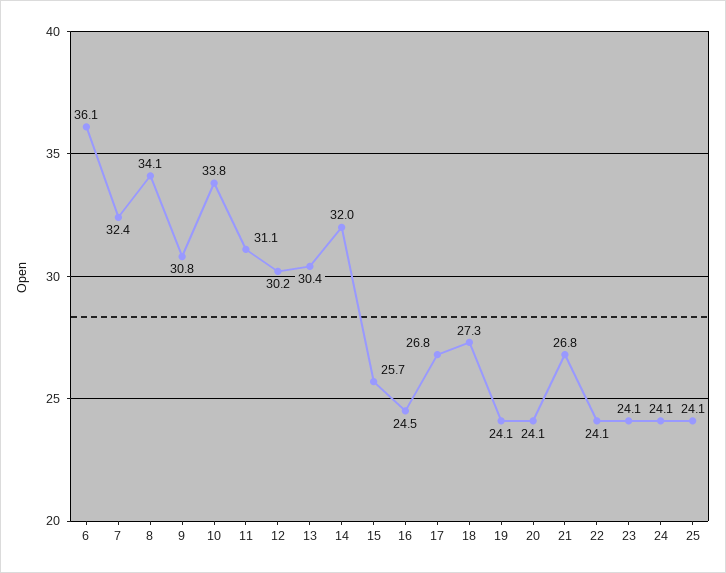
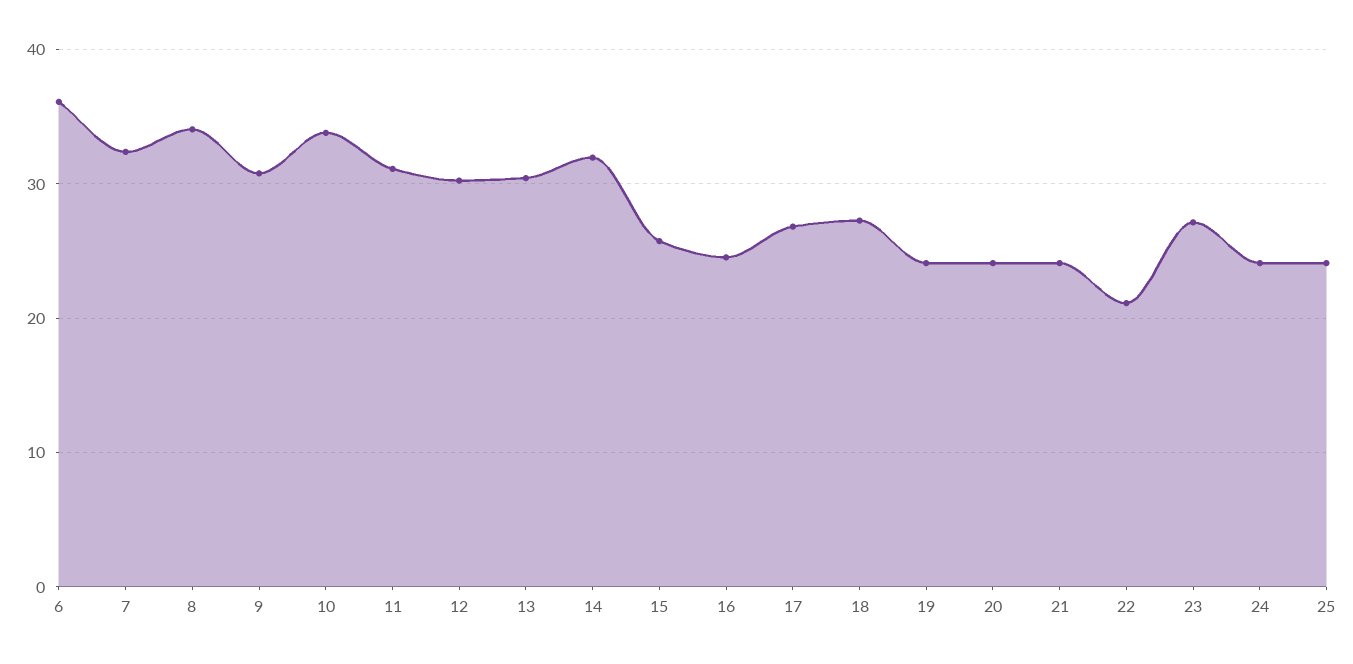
  {
    "6": 36.1,
    "7": 32.4,
    "8": 34.1,
    "9": 30.8,
    "10": 33.8,
    "11": 31.1,
    "12": 30.2,
    "13": 30.4,
    "14": 32,
    "15": 25.7,
    "16": 24.5,
    "17": 26.8,
    "18": 27.3,
    "19": 24.1,
    "20": 24.1,
-   "21": 26.8,
+   "21": 24,
-   "22": 24.1,
+   "22": 21,
-   "23": 24.1,
+   "23": 27,
    "24": 24.1,
    "25": 24.1
  }

